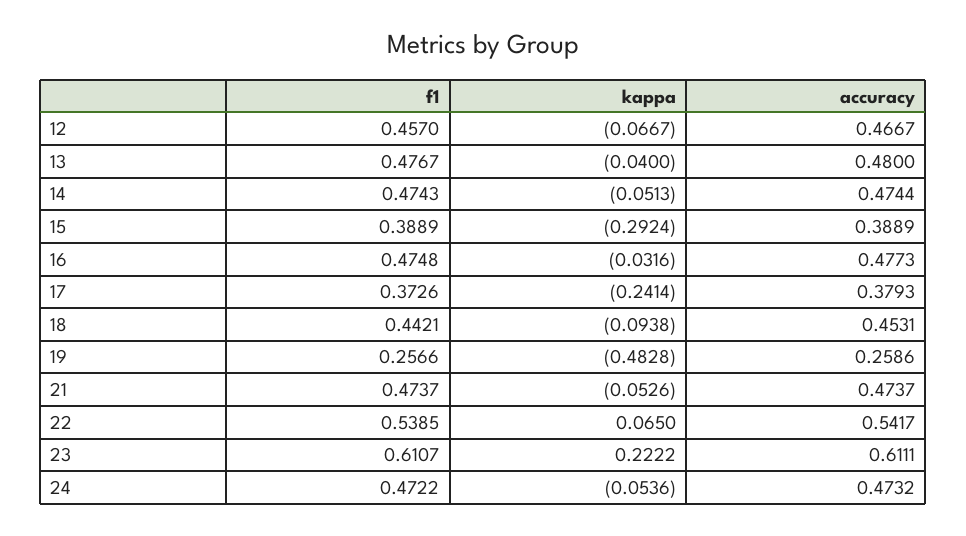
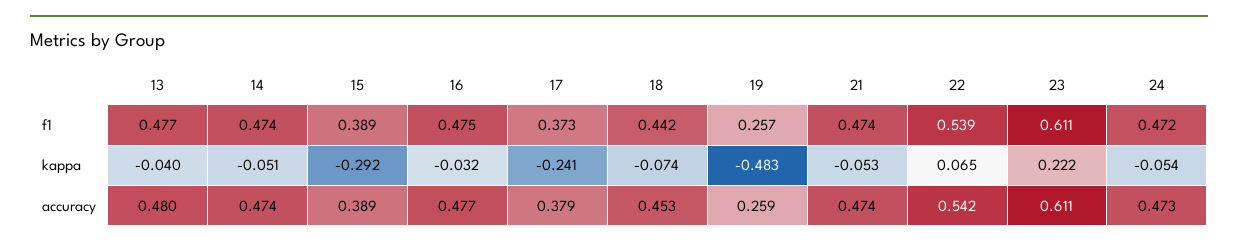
  {
    "f1": {
-     "12": 0.457,
      "13": 0.4767,
      "14": 0.4743,
      "15": 0.3889,
      "16": 0.4748,
      "17": 0.3726,
      "18": 0.4421,
      "19": 0.2566,
      "21": 0.4737,
      "22": 0.5385,
      "23": 0.6107,
      "24": 0.4722
    },
    "kappa": {
-     "12": -0.0667,
      "13": -0.04,
      "14": -0.0513,
      "15": -0.2924,
      "16": -0.0316,
      "17": -0.2414,
-     "18": -0.0938,
+     "18": -0.074,
      "19": -0.4828,
      "21": -0.0526,
      "22": 0.065,
      "23": 0.2222,
      "24": -0.0536
    },
    "accuracy": {
-     "12": 0.4667,
      "13": 0.48,
      "14": 0.4744,
      "15": 0.3889,
      "16": 0.4773,
      "17": 0.3793,
      "18": 0.4531,
      "19": 0.2586,
      "21": 0.4737,
      "22": 0.5417,
      "23": 0.6111,
      "24": 0.4732
    }
  }

